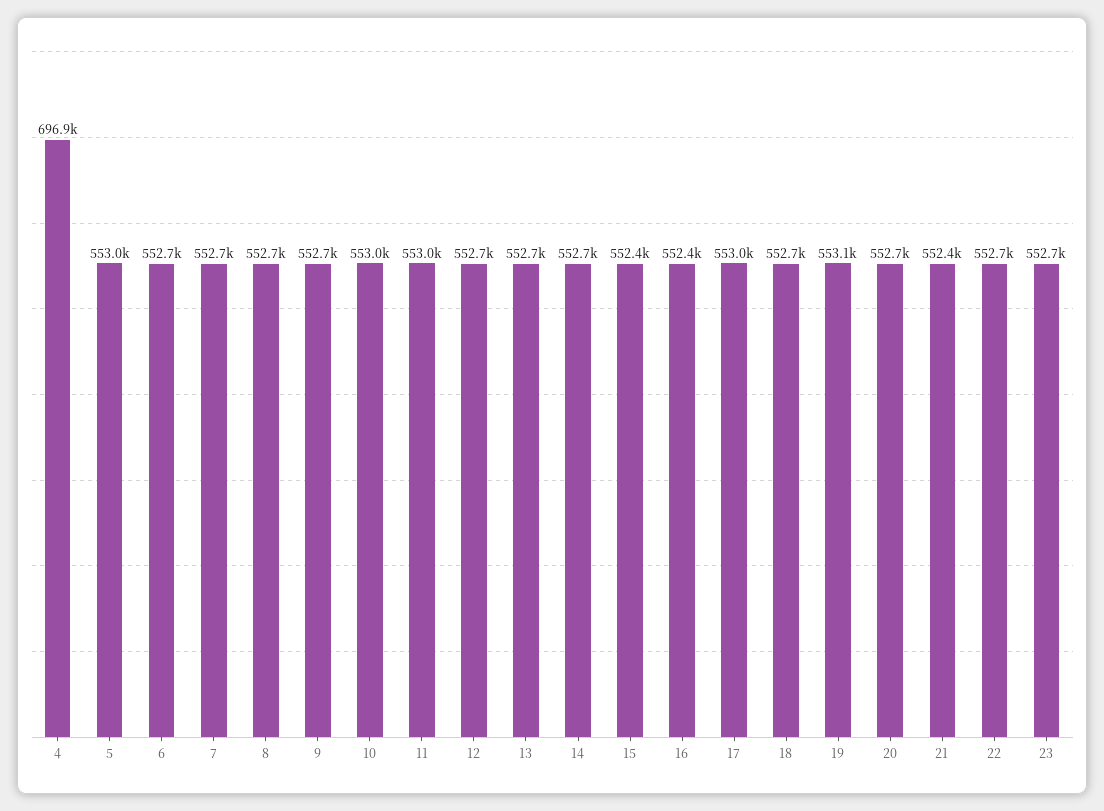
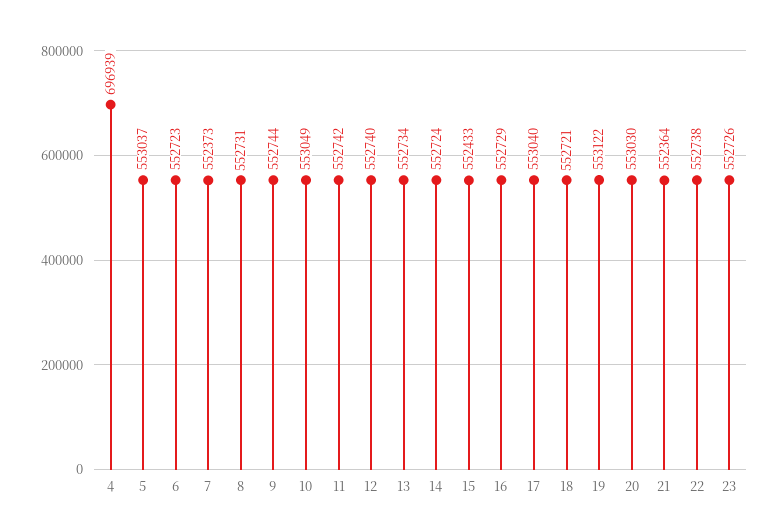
  {
    "4": 696939,
    "5": 553037,
    "6": 552723,
-   "7": 552700,
+   "7": 552373,
    "8": 552731,
    "9": 552744,
    "10": 553049,
-   "11": 553000,
+   "11": 552742,
    "12": 552740,
    "13": 552734,
    "14": 552724,
    "15": 552433,
-   "16": 552400,
+   "16": 552729,
    "17": 553040,
    "18": 552721,
    "19": 553122,
-   "20": 552700,
+   "20": 553030,
    "21": 552364,
    "22": 552738,
    "23": 552726
  }

